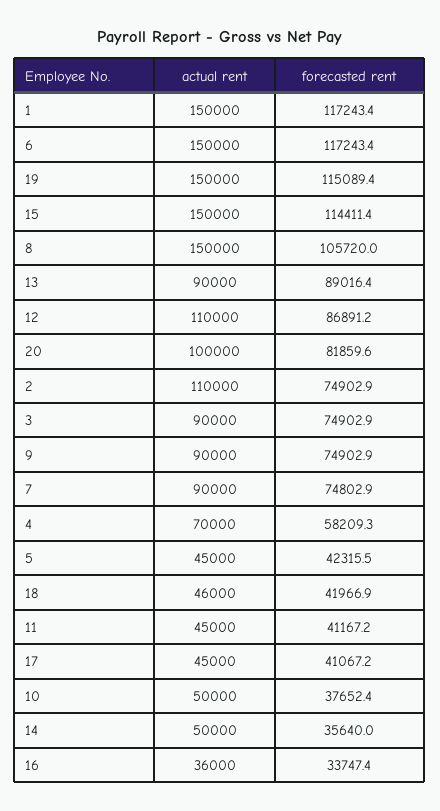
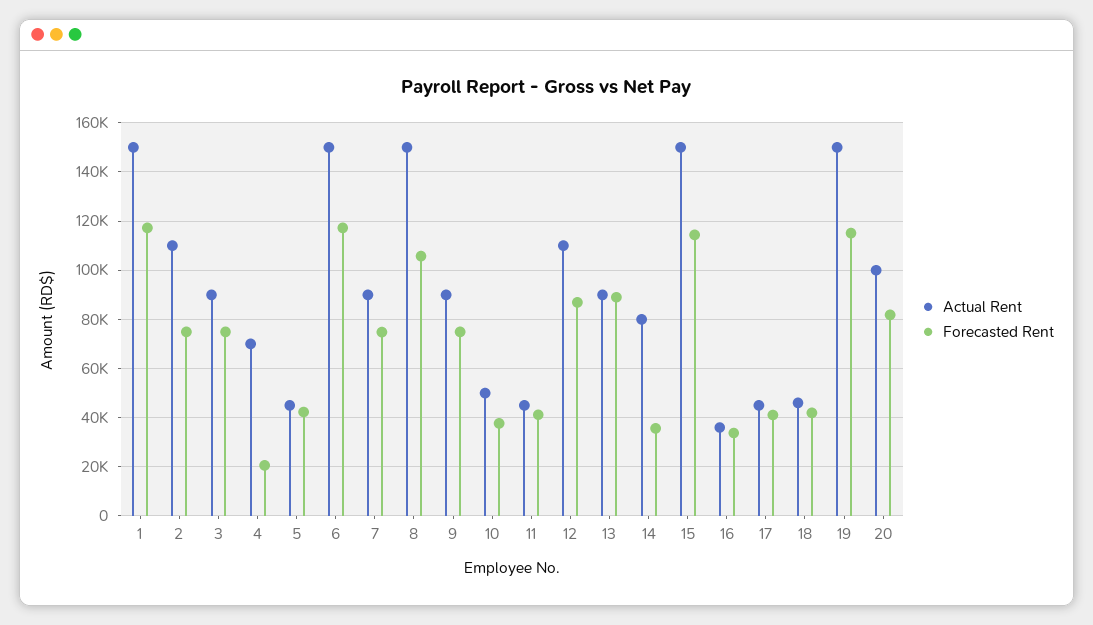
  {
    "actual rent": {
      "1": 150000,
      "6": 150000,
      "19": 150000,
      "15": 150000,
      "8": 150000,
      "13": 90000,
      "12": 110000,
      "20": 100000,
      "2": 110000,
      "3": 90000,
      "9": 90000,
      "7": 90000,
      "4": 70000,
      "5": 45000,
      "18": 46000,
      "11": 45000,
      "17": 45000,
      "10": 50000,
-     "14": 50000,
+     "14": 80000,
      "16": 36000
    },
    "forecasted rent": {
      "1": 117243.4,
      "6": 117243.4,
      "19": 115089.4,
      "15": 114411.4,
      "8": 105720,
      "13": 89016.4,
      "12": 86891.2,
      "20": 81859.6,
      "2": 74902.9,
      "3": 74902.9,
      "9": 74902.9,
      "7": 74802.9,
-     "4": 58209.3,
+     "4": 20000,
      "5": 42315.5,
      "18": 41966.9,
      "11": 41167.2,
      "17": 41067.2,
      "10": 37652.4,
      "14": 35640,
      "16": 33747.4
    }
  }

